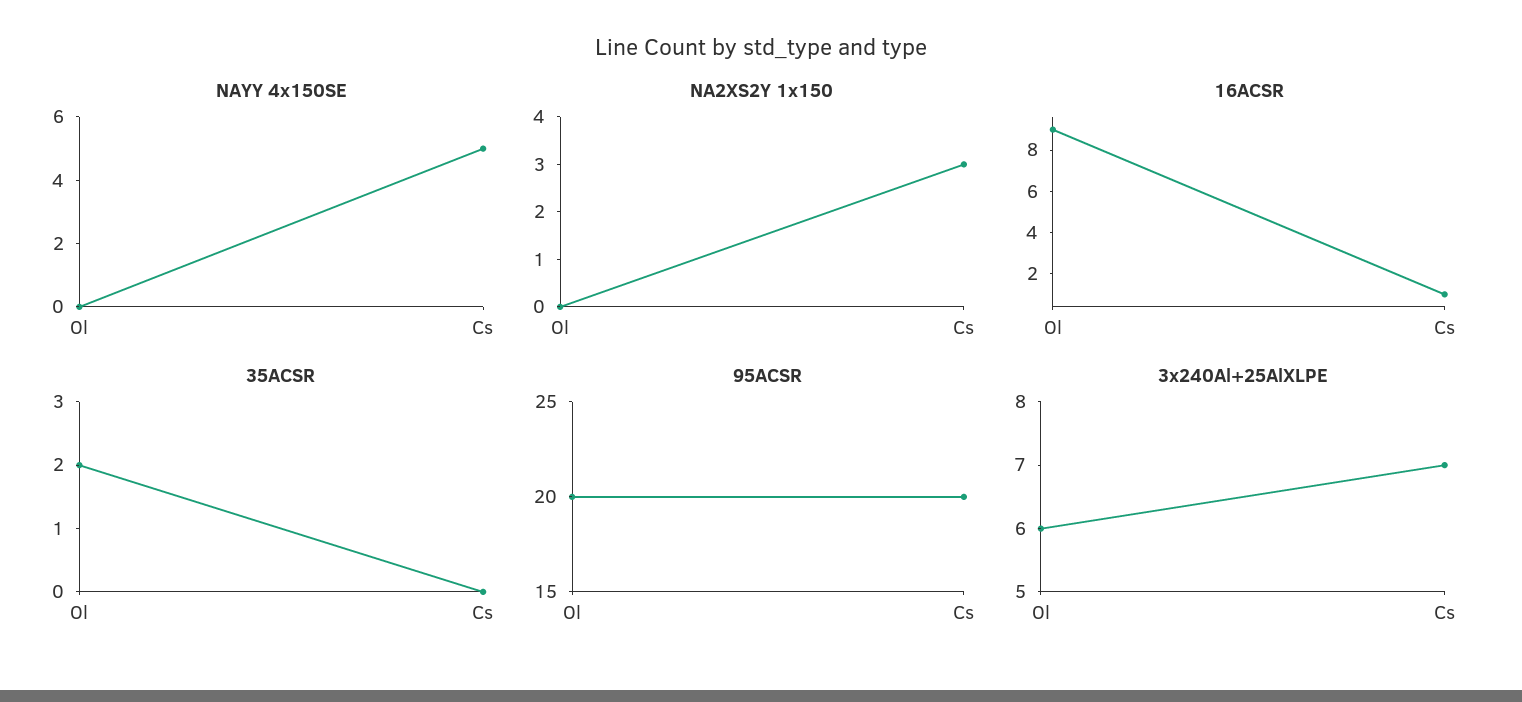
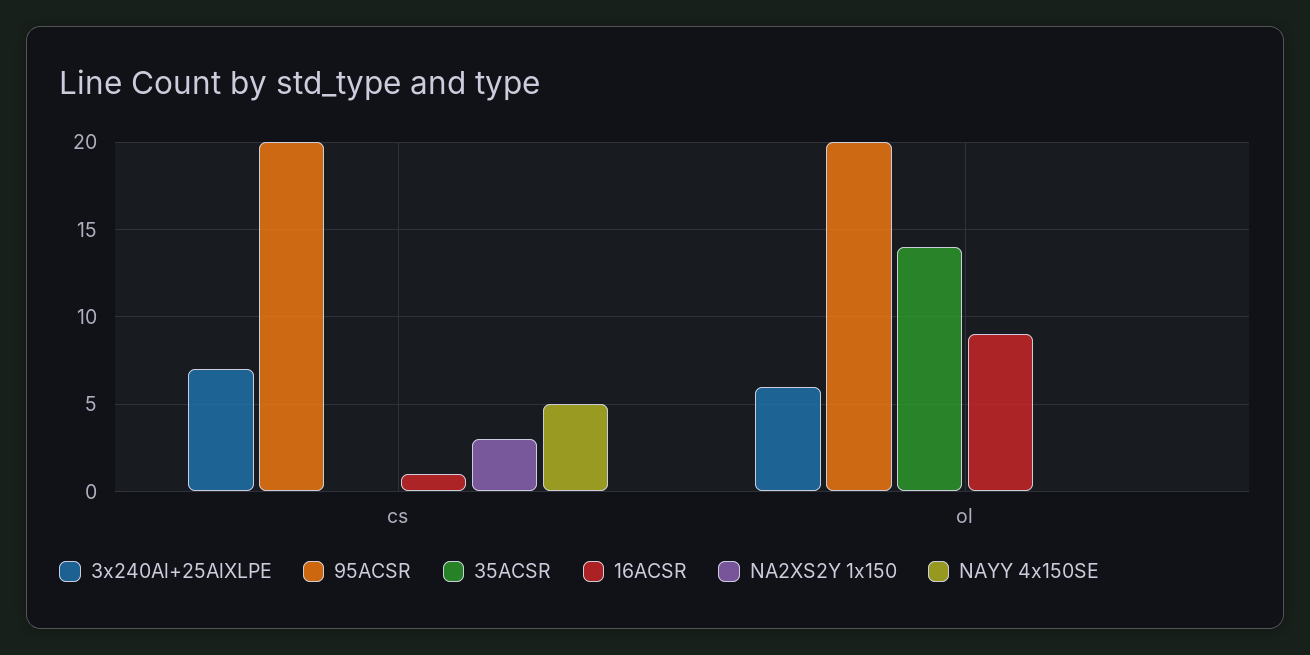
  {
    "NAYY 4x150SE": {
      "Ol": 0,
      "Cs": 5
    },
    "NA2XS2Y 1x150": {
      "Ol": 0,
      "Cs": 3
    },
    "16ACSR": {
      "Ol": 9,
      "Cs": 1
    },
    "35ACSR": {
-     "Ol": 2,
+     "Ol": 14,
      "Cs": 0
    },
    "95ACSR": {
      "Ol": 20,
      "Cs": 20
    },
    "3x240Al+25AlXLPE": {
      "Ol": 6,
      "Cs": 7
    }
  }

